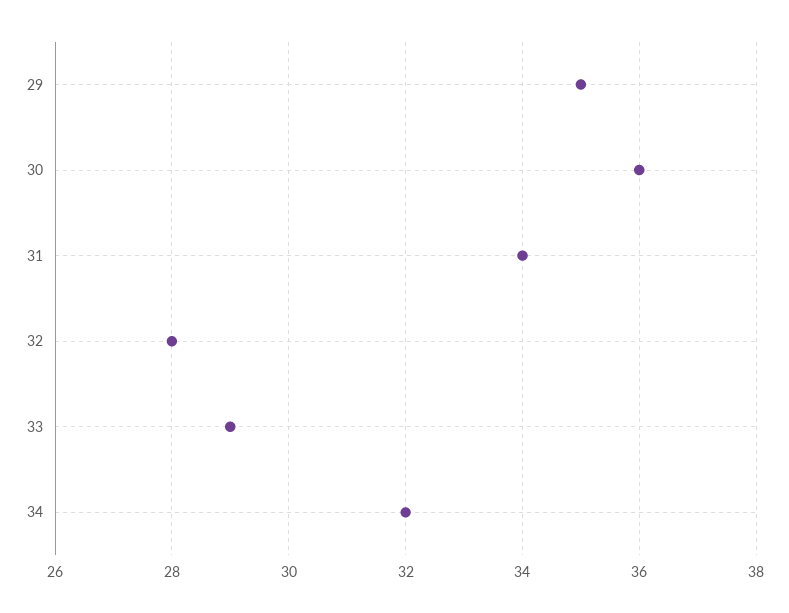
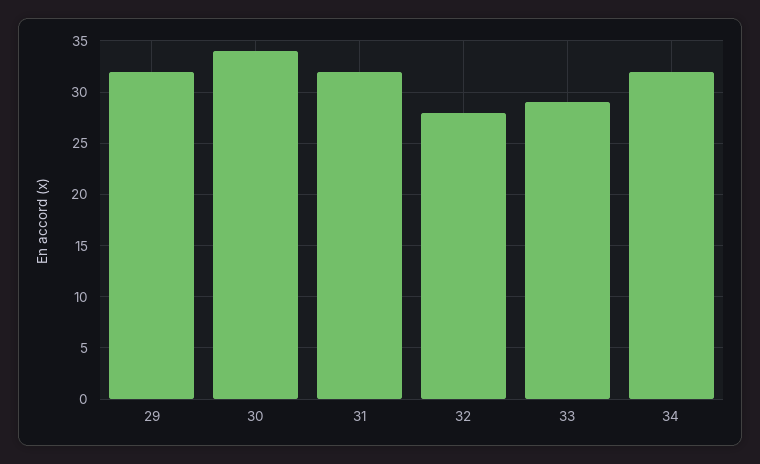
  {
-   "29": 35,
+   "29": 32,
-   "30": 36,
+   "30": 34,
-   "31": 34,
+   "31": 32,
    "32": 28,
    "33": 29,
    "34": 32
  }

